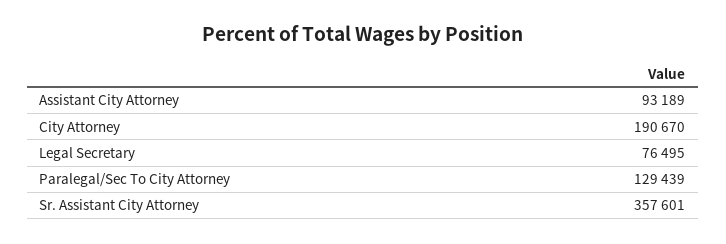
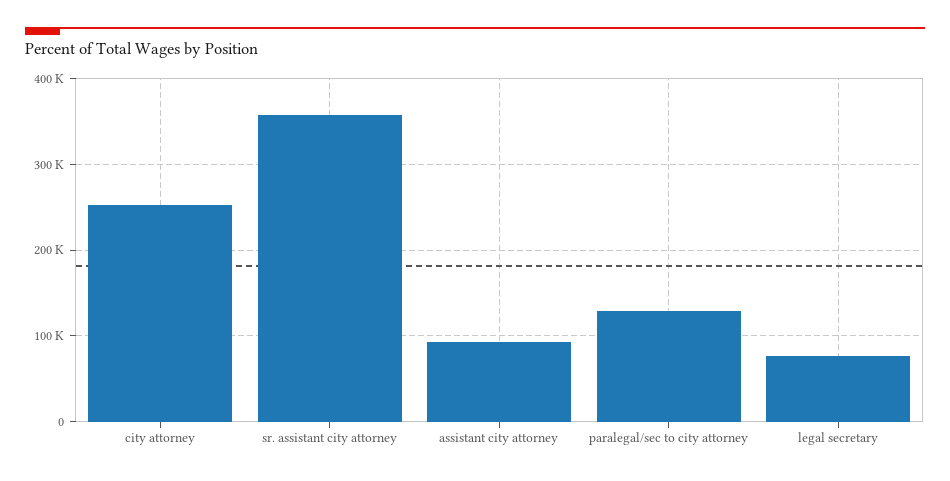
  {
    "Assistant City Attorney": 93189,
-   "City Attorney": 190670,
+   "City Attorney": 250000,
    "Legal Secretary": 76495,
    "Paralegal/Sec To City Attorney": 129439,
    "Sr. Assistant City Attorney": 357601
  }

